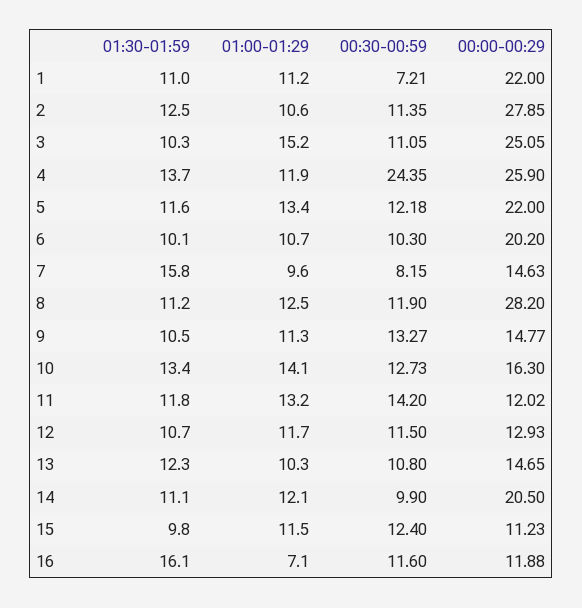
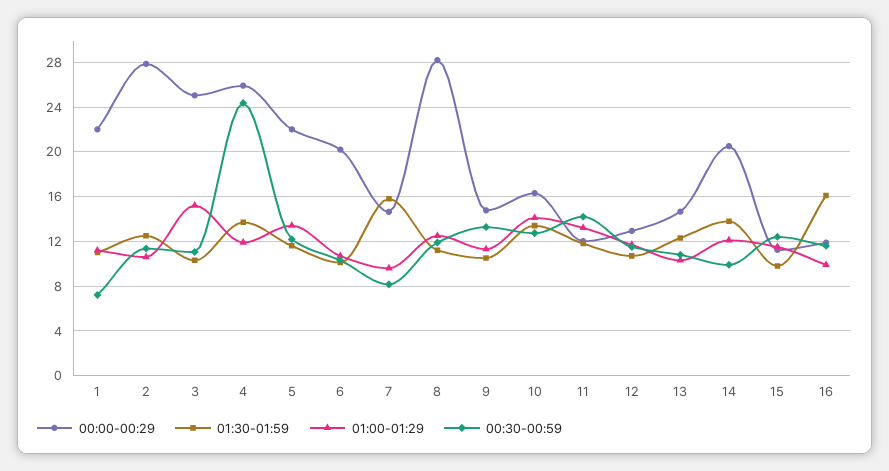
  {
    "01:30-01:59": {
      "1": 11,
      "2": 12.5,
      "3": 10.3,
      "4": 13.7,
      "5": 11.6,
      "6": 10.1,
      "7": 15.8,
      "8": 11.2,
      "9": 10.5,
      "10": 13.4,
      "11": 11.8,
      "12": 10.7,
      "13": 12.3,
-     "14": 11.1,
+     "14": 14,
      "15": 9.8,
      "16": 16.1
    },
    "01:00-01:29": {
      "1": 11.2,
      "2": 10.6,
      "3": 15.2,
      "4": 11.9,
      "5": 13.4,
      "6": 10.7,
      "7": 9.6,
      "8": 12.5,
      "9": 11.3,
      "10": 14.1,
      "11": 13.2,
      "12": 11.7,
      "13": 10.3,
      "14": 12.1,
      "15": 11.5,
-     "16": 7.1
+     "16": 10
    },
    "00:30-00:59": {
      "1": 7.21,
      "2": 11.35,
      "3": 11.05,
      "4": 24.35,
      "5": 12.18,
      "6": 10.3,
      "7": 8.15,
      "8": 11.9,
      "9": 13.27,
      "10": 12.73,
      "11": 14.2,
      "12": 11.5,
      "13": 10.8,
      "14": 9.9,
      "15": 12.4,
      "16": 11.6
    },
    "00:00-00:29": {
      "1": 22,
      "2": 27.85,
      "3": 25.05,
      "4": 25.9,
      "5": 22,
      "6": 20.2,
      "7": 14.63,
      "8": 28.2,
      "9": 14.77,
      "10": 16.3,
      "11": 12.02,
      "12": 12.93,
      "13": 14.65,
      "14": 20.5,
      "15": 11.23,
      "16": 11.88
    }
  }

